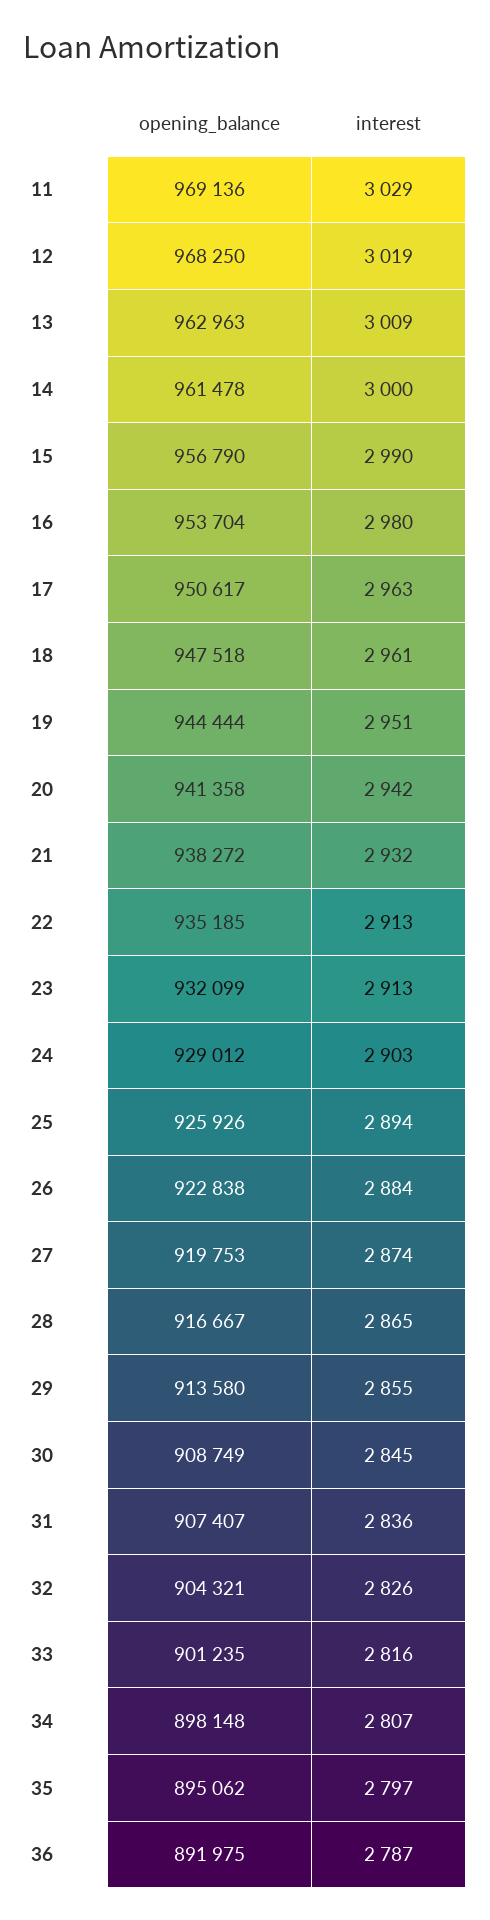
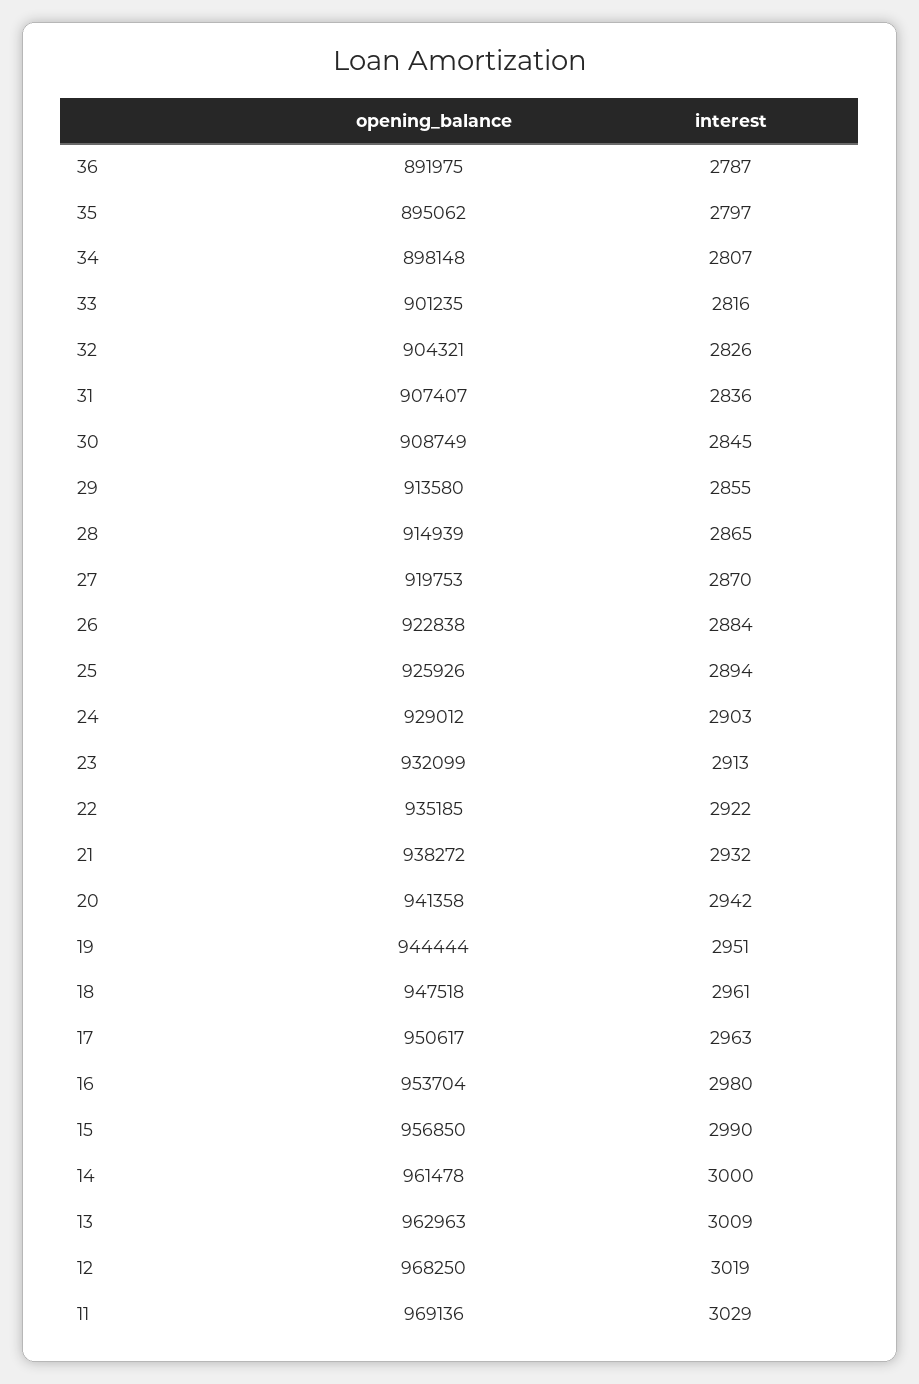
  {
    "opening_balance": {
      "11": 969136,
      "12": 968250,
      "13": 962963,
      "14": 961478,
-     "15": 956790,
+     "15": 956850,
      "16": 953704,
      "17": 950617,
      "18": 947518,
      "19": 944444,
      "20": 941358,
      "21": 938272,
      "22": 935185,
      "23": 932099,
      "24": 929012,
      "25": 925926,
      "26": 922838,
      "27": 919753,
-     "28": 916667,
+     "28": 914939,
      "29": 913580,
      "30": 908749,
      "31": 907407,
      "32": 904321,
      "33": 901235,
      "34": 898148,
      "35": 895062,
      "36": 891975
    },
    "interest": {
      "11": 3029,
      "12": 3019,
      "13": 3009,
      "14": 3000,
      "15": 2990,
      "16": 2980,
      "17": 2963,
      "18": 2961,
      "19": 2951,
      "20": 2942,
      "21": 2932,
-     "22": 2913,
+     "22": 2922,
      "23": 2913,
      "24": 2903,
      "25": 2894,
      "26": 2884,
-     "27": 2874,
+     "27": 2870,
      "28": 2865,
      "29": 2855,
      "30": 2845,
      "31": 2836,
      "32": 2826,
      "33": 2816,
      "34": 2807,
      "35": 2797,
      "36": 2787
    }
  }

